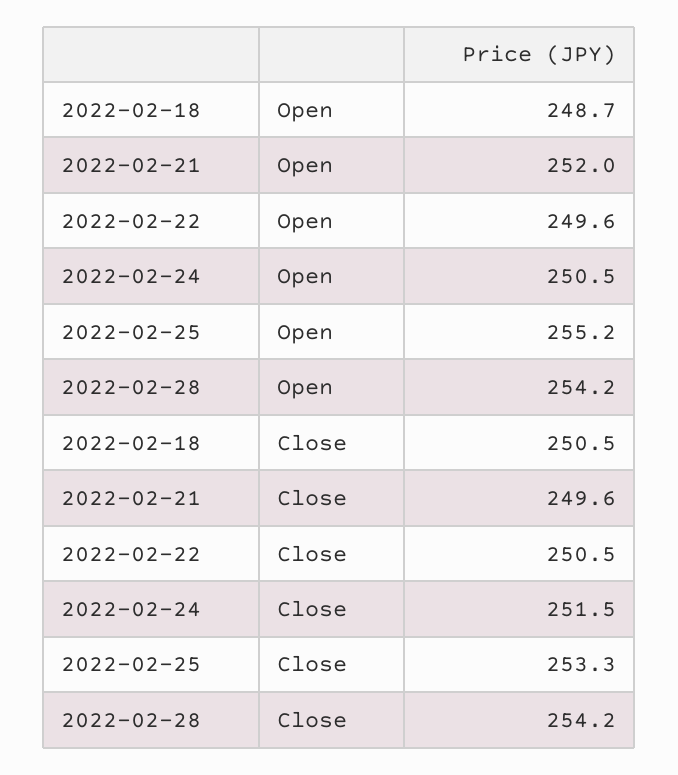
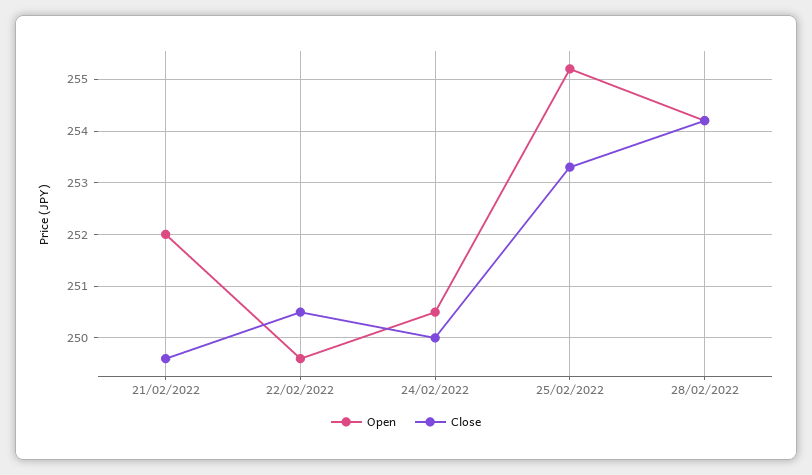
  {
    "Open": {
-     "2022-02-18": 248.7,
      "2022-02-21": 252,
      "2022-02-22": 249.6,
      "2022-02-24": 250.5,
      "2022-02-25": 255.2,
      "2022-02-28": 254.2
    },
    "Close": {
-     "2022-02-18": 250.5,
      "2022-02-21": 249.6,
      "2022-02-22": 250.5,
-     "2022-02-24": 251.5,
+     "2022-02-24": 250,
      "2022-02-25": 253.3,
      "2022-02-28": 254.2
    }
  }

